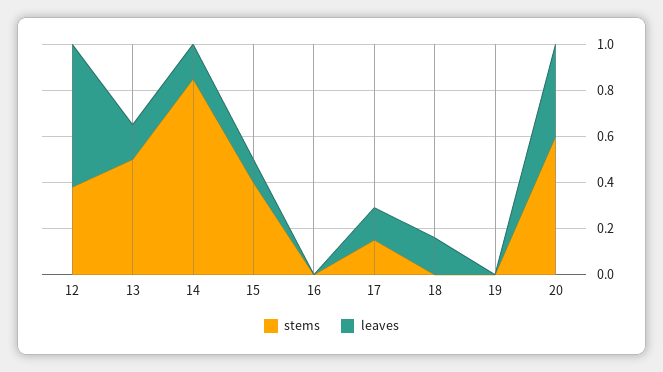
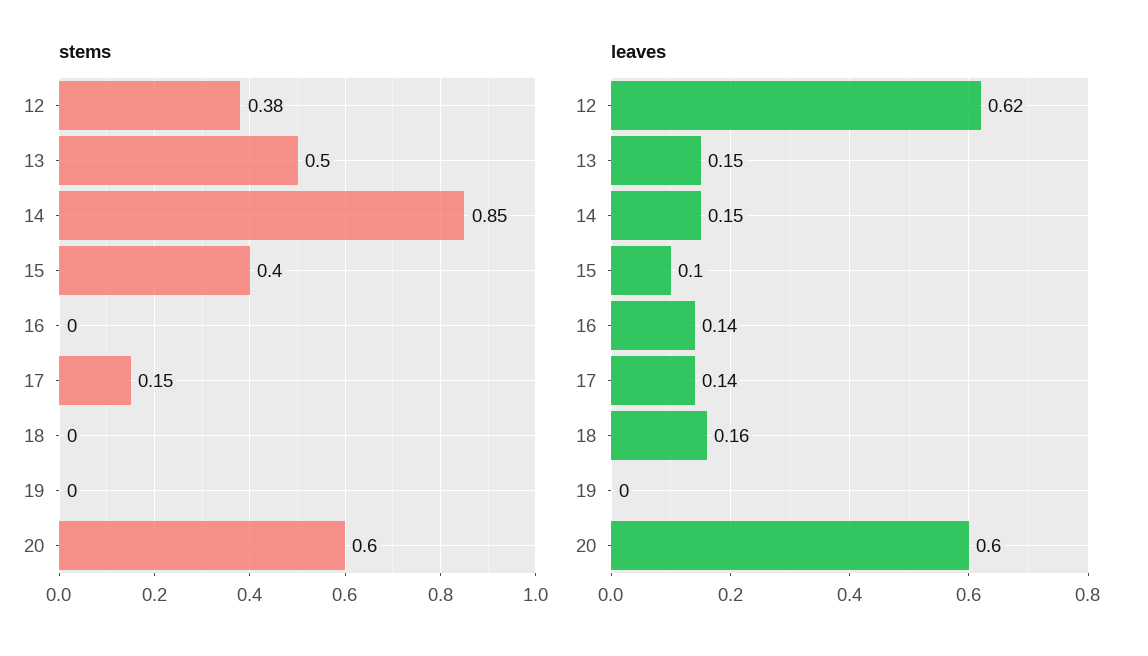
  {
    "stems": {
      "12": 0.38,
      "13": 0.5,
      "14": 0.85,
      "15": 0.4,
      "16": 0,
      "17": 0.15,
      "18": 0,
      "19": 0,
      "20": 0.6
    },
    "leaves": {
      "12": 0.62,
      "13": 0.15,
      "14": 0.15,
      "15": 0.1,
-     "16": 0,
+     "16": 0.14,
      "17": 0.14,
      "18": 0.16,
      "19": 0,
-     "20": 0.4
+     "20": 0.6
    }
  }

